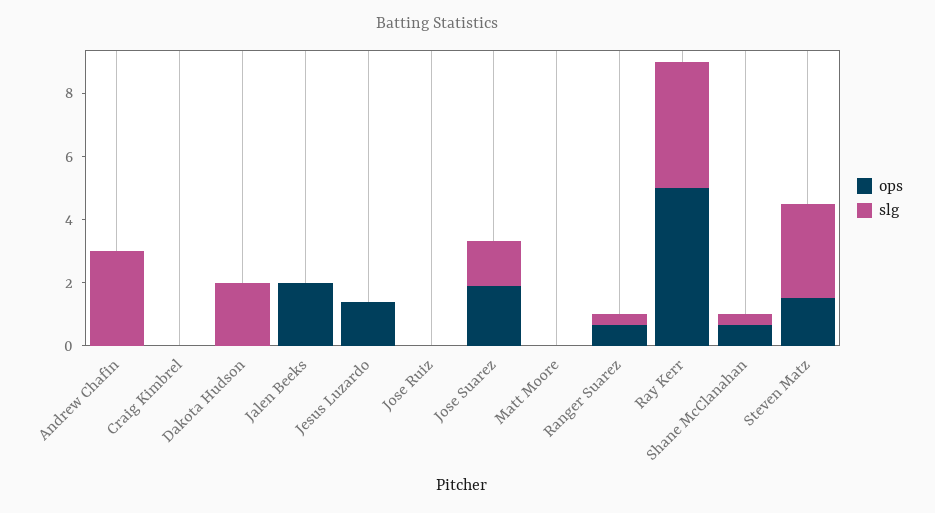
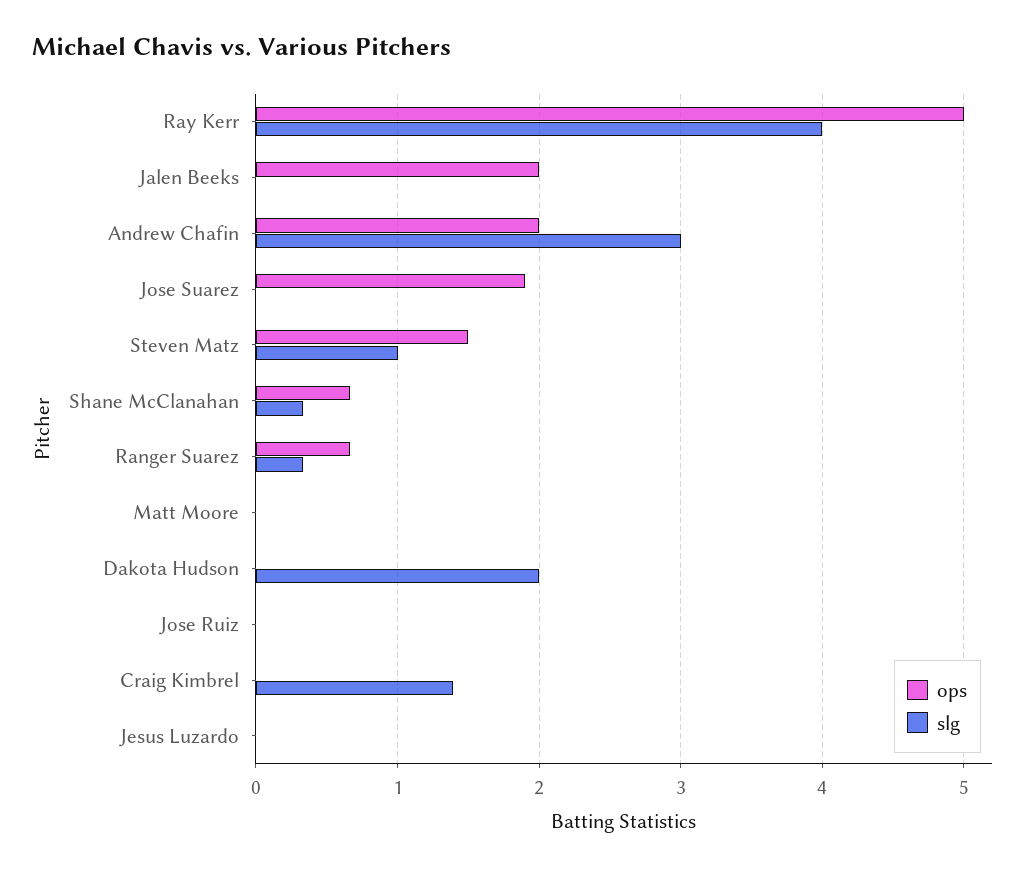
  {
    "ops": {
-     "Andrew Chafin": 0,
+     "Andrew Chafin": 2,
      "Craig Kimbrel": 0,
      "Dakota Hudson": 0,
      "Jalen Beeks": 2,
-     "Jesus Luzardo": 1.5,
+     "Jesus Luzardo": 0,
      "Jose Ruiz": 0,
      "Jose Suarez": 1.9,
      "Matt Moore": 0,
      "Ranger Suarez": 0.7,
      "Ray Kerr": 5,
      "Shane McClanahan": 0.7,
      "Steven Matz": 1.5
    },
    "slg": {
      "Andrew Chafin": 3,
-     "Craig Kimbrel": 0,
+     "Craig Kimbrel": 1.4,
      "Dakota Hudson": 2,
      "Jalen Beeks": 0,
      "Jesus Luzardo": 0,
      "Jose Ruiz": 0,
-     "Jose Suarez": 1.5,
+     "Jose Suarez": 0,
      "Matt Moore": 0,
      "Ranger Suarez": 0.3,
      "Ray Kerr": 4,
      "Shane McClanahan": 0.3,
-     "Steven Matz": 3
+     "Steven Matz": 1
    }
  }

